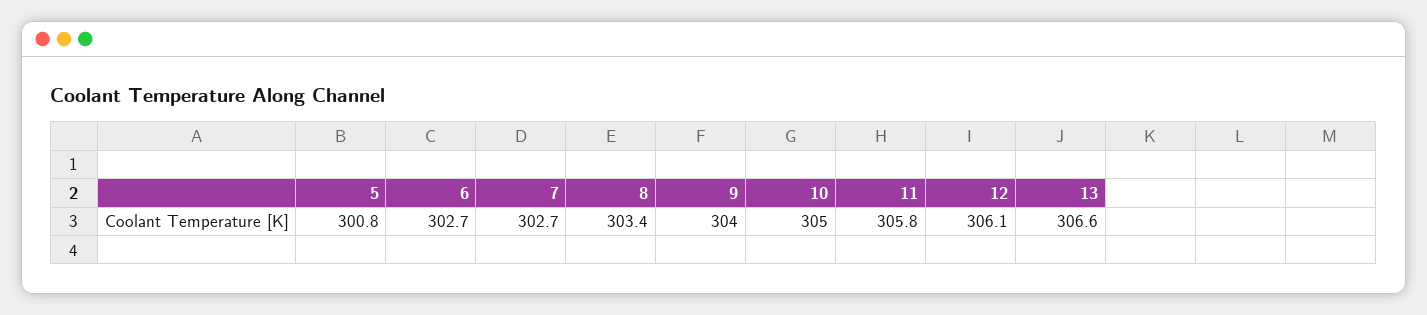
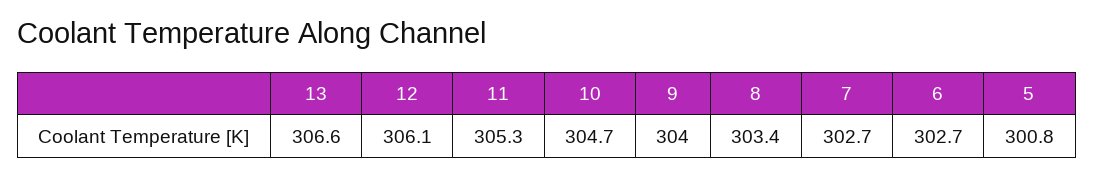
  {
    "5": 300.8,
    "6": 302.7,
    "7": 302.7,
    "8": 303.4,
    "9": 304,
-   "10": 305,
+   "10": 304.7,
-   "11": 305.8,
+   "11": 305.3,
    "12": 306.1,
    "13": 306.6
  }

